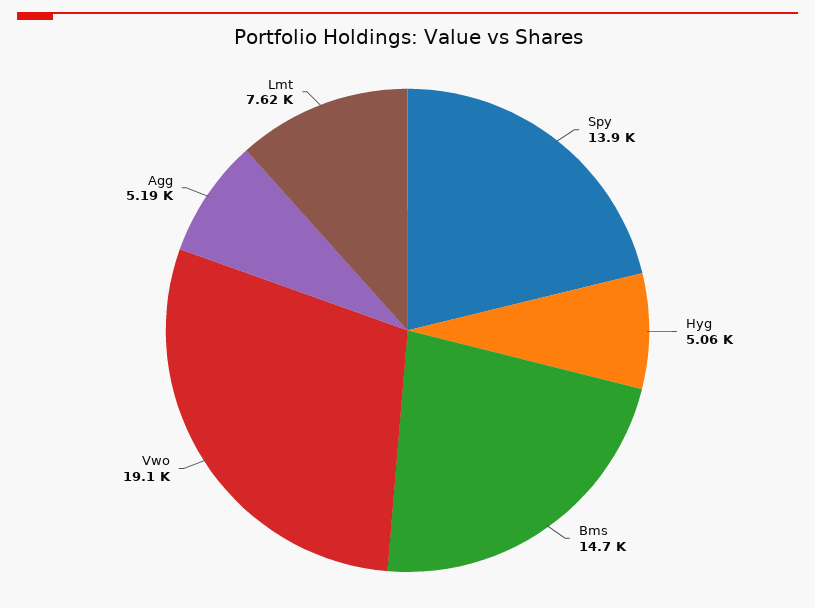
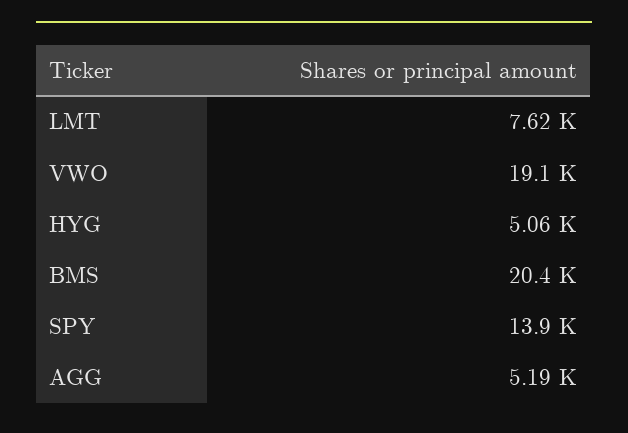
  {
    "Spy": 13900,
    "Hyg": 5060,
-   "Bms": 14700,
+   "Bms": 20400,
    "Vwo": 19100,
    "Agg": 5190,
    "Lmt": 7620
  }

